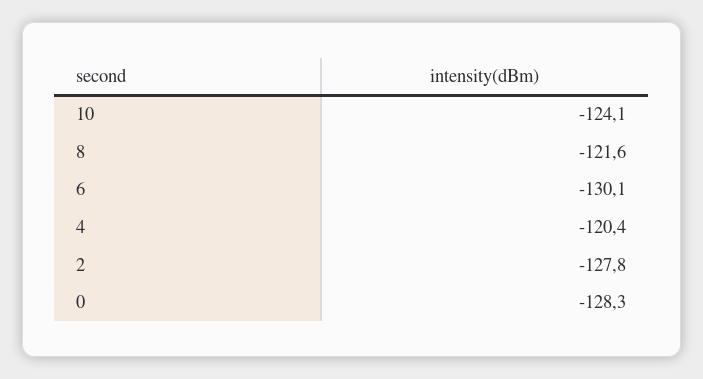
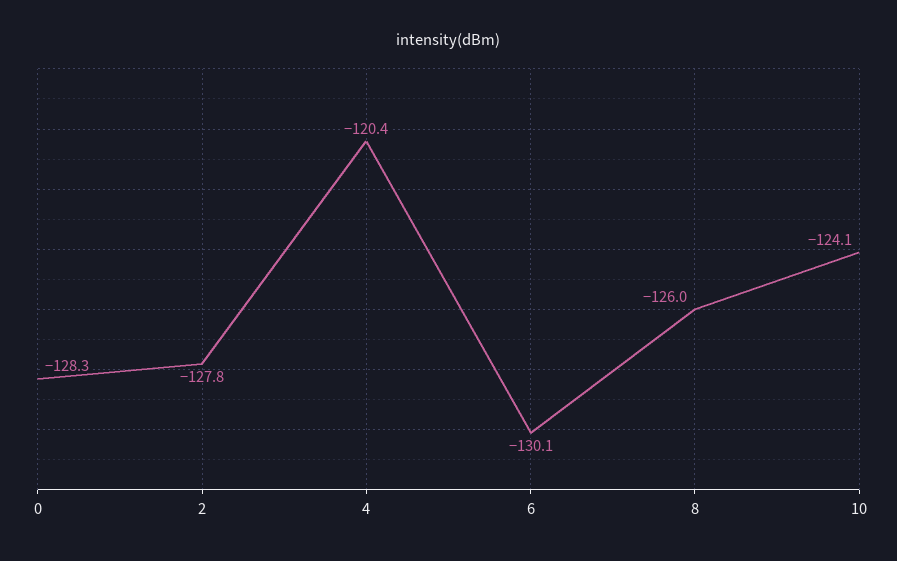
  {
    "10": -124.1,
-   "8": -121.6,
+   "8": -126,
    "6": -130.1,
    "4": -120.4,
    "2": -127.8,
    "0": -128.3
  }

